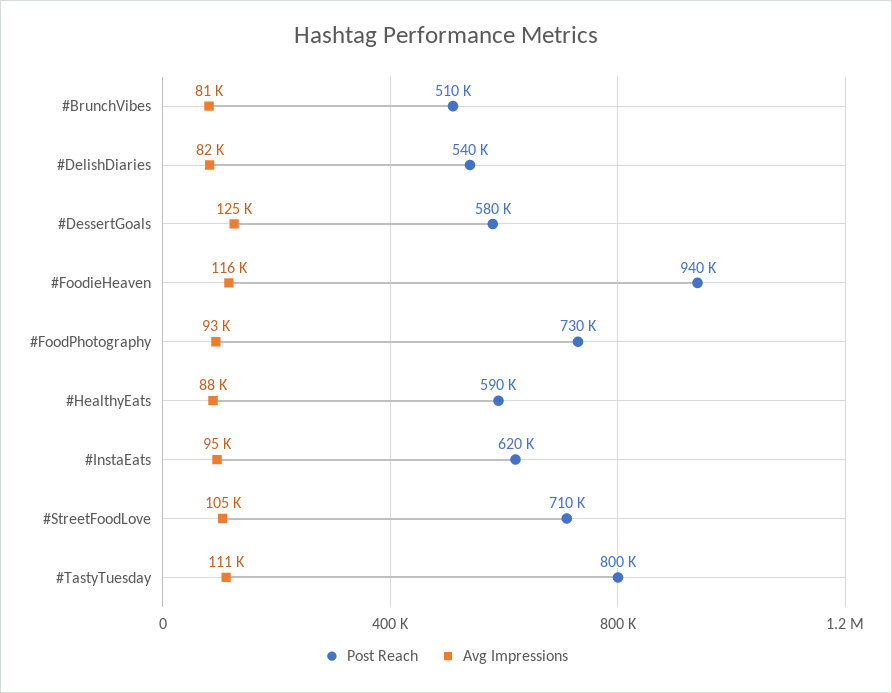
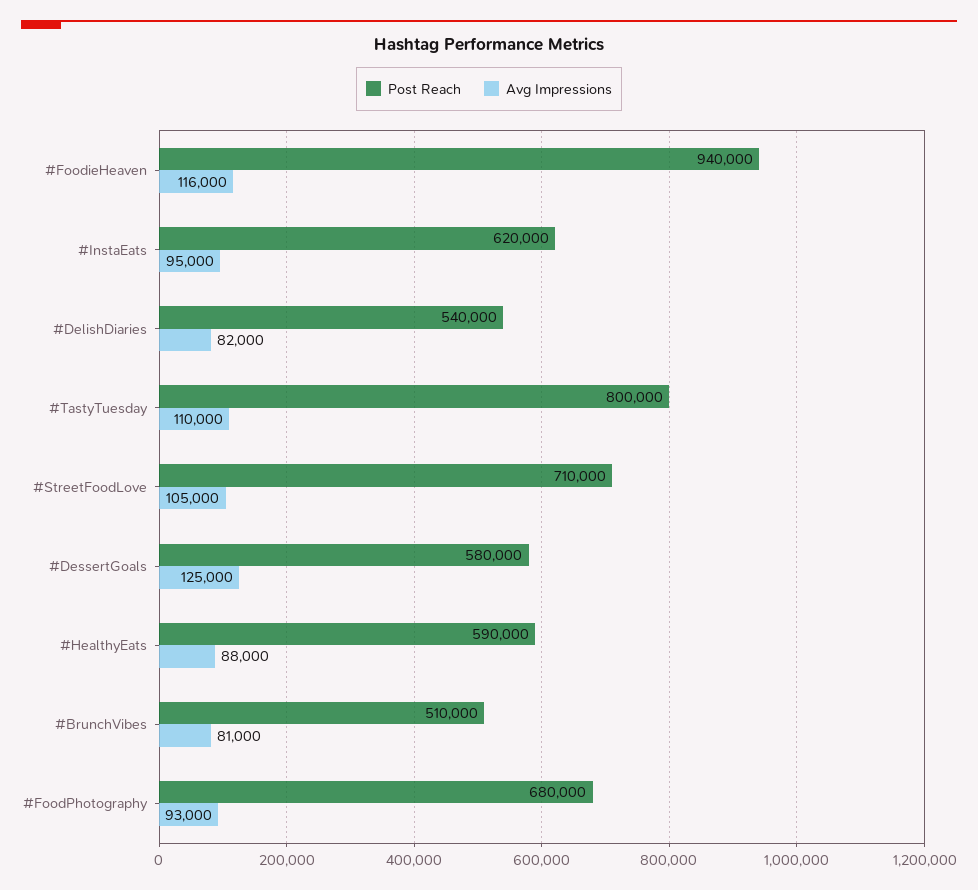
  {
    "Post Reach": {
      "#BrunchVibes": 510000,
      "#DelishDiaries": 540000,
      "#DessertGoals": 580000,
      "#FoodieHeaven": 940000,
-     "#FoodPhotography": 730000,
+     "#FoodPhotography": 680000,
      "#HealthyEats": 590000,
      "#InstaEats": 620000,
      "#StreetFoodLove": 710000,
      "#TastyTuesday": 800000
    },
    "Avg Impressions": {
      "#BrunchVibes": 81000,
      "#DelishDiaries": 82000,
      "#DessertGoals": 125000,
      "#FoodieHeaven": 116000,
      "#FoodPhotography": 93000,
      "#HealthyEats": 88000,
      "#InstaEats": 95000,
      "#StreetFoodLove": 105000,
-     "#TastyTuesday": 111000
+     "#TastyTuesday": 110000
    }
  }

